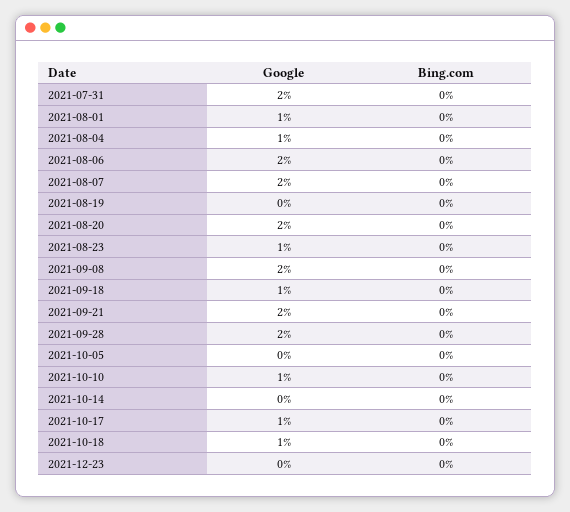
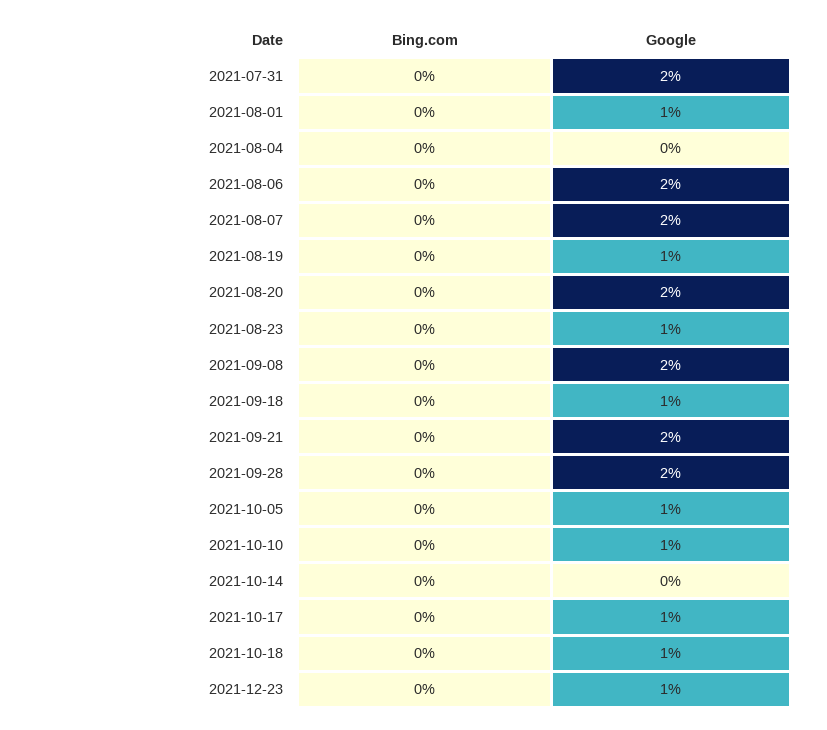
  {
    "Google": {
      "2021-07-31": 2,
      "2021-08-01": 1,
-     "2021-08-04": 1,
+     "2021-08-04": 0,
      "2021-08-06": 2,
      "2021-08-07": 2,
-     "2021-08-19": 0,
+     "2021-08-19": 1,
      "2021-08-20": 2,
      "2021-08-23": 1,
      "2021-09-08": 2,
      "2021-09-18": 1,
      "2021-09-21": 2,
      "2021-09-28": 2,
-     "2021-10-05": 0,
+     "2021-10-05": 1,
      "2021-10-10": 1,
      "2021-10-14": 0,
      "2021-10-17": 1,
      "2021-10-18": 1,
-     "2021-12-23": 0
+     "2021-12-23": 1
    },
    "Bing.com": {
      "2021-07-31": 0,
      "2021-08-01": 0,
      "2021-08-04": 0,
      "2021-08-06": 0,
      "2021-08-07": 0,
      "2021-08-19": 0,
      "2021-08-20": 0,
      "2021-08-23": 0,
      "2021-09-08": 0,
      "2021-09-18": 0,
      "2021-09-21": 0,
      "2021-09-28": 0,
      "2021-10-05": 0,
      "2021-10-10": 0,
      "2021-10-14": 0,
      "2021-10-17": 0,
      "2021-10-18": 0,
      "2021-12-23": 0
    }
  }

